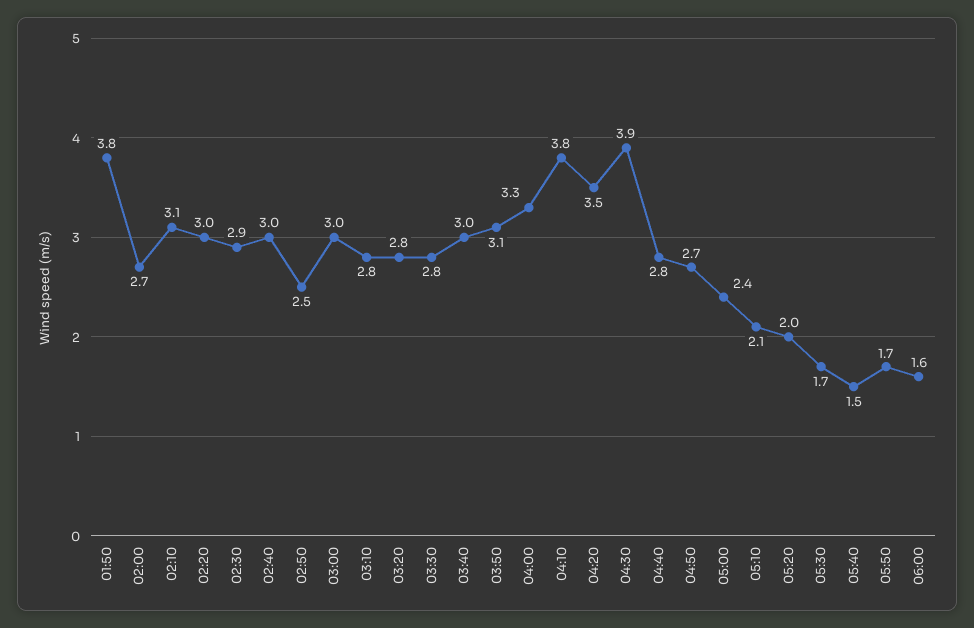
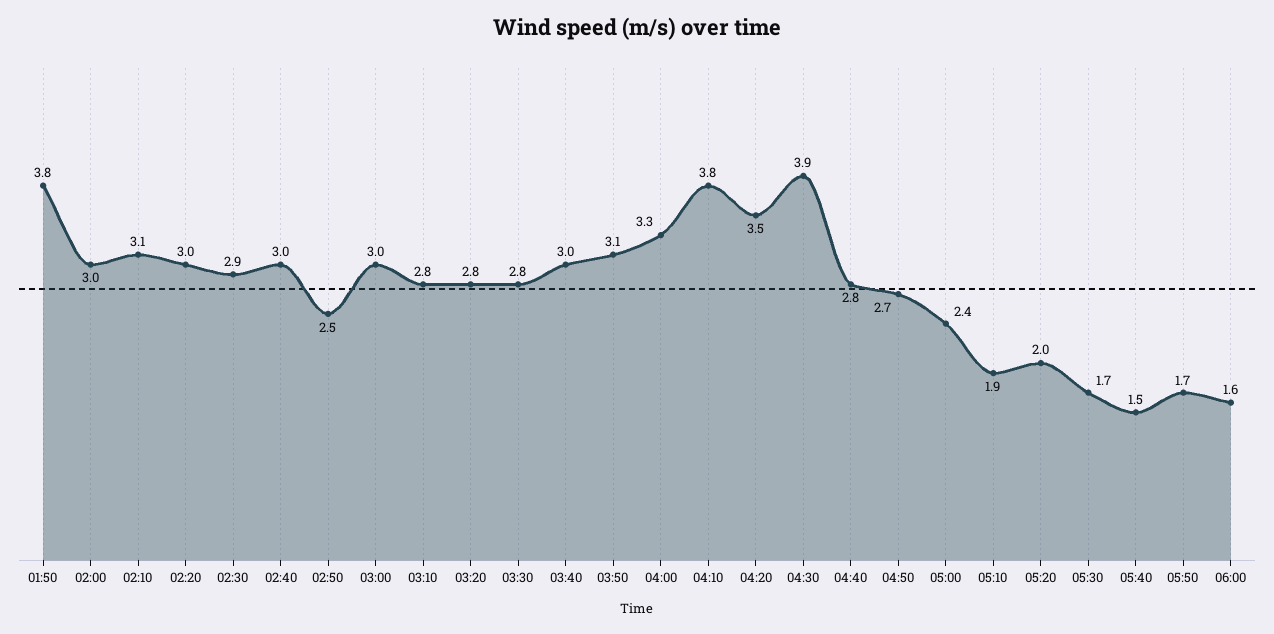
  {
    "01:50": 3.8,
-   "02:00": 2.7,
+   "02:00": 3,
    "02:10": 3.1,
    "02:20": 3,
    "02:30": 2.9,
    "02:40": 3,
    "02:50": 2.5,
    "03:00": 3,
    "03:10": 2.8,
    "03:20": 2.8,
    "03:30": 2.8,
    "03:40": 3,
    "03:50": 3.1,
    "04:00": 3.3,
    "04:10": 3.8,
    "04:20": 3.5,
    "04:30": 3.9,
    "04:40": 2.8,
    "04:50": 2.7,
    "05:00": 2.4,
-   "05:10": 2.1,
+   "05:10": 1.9,
    "05:20": 2,
    "05:30": 1.7,
    "05:40": 1.5,
    "05:50": 1.7,
    "06:00": 1.6
  }

